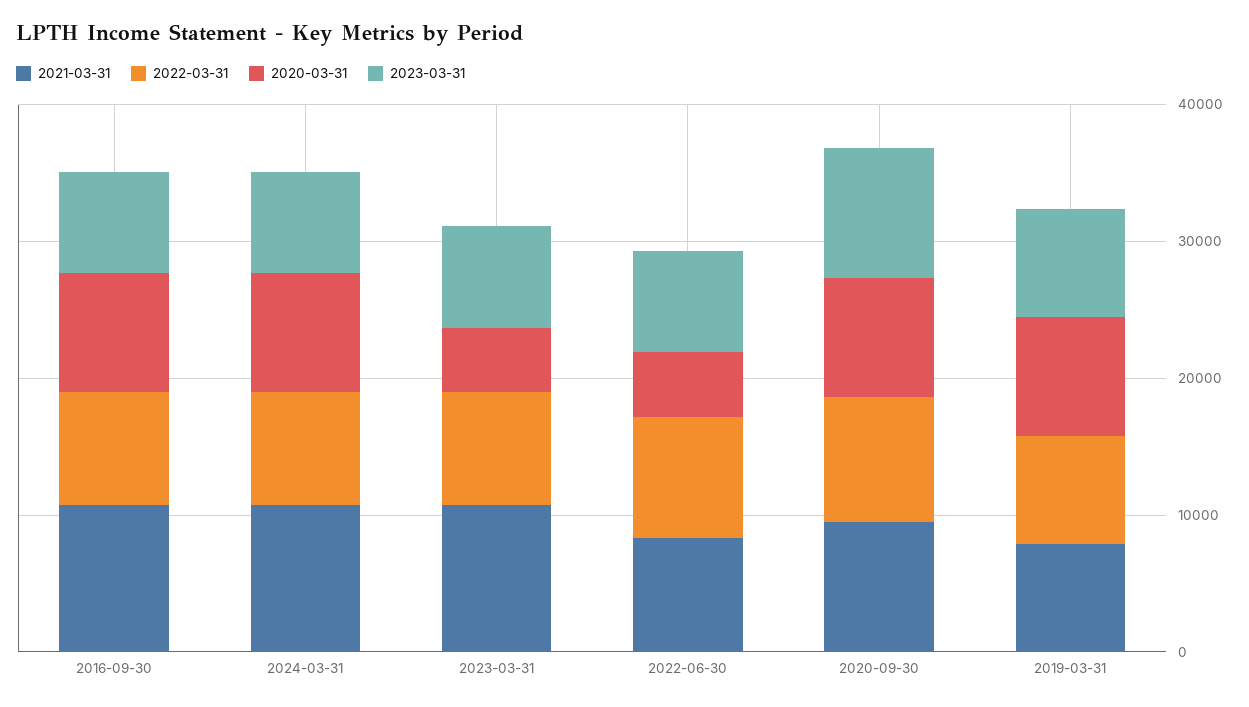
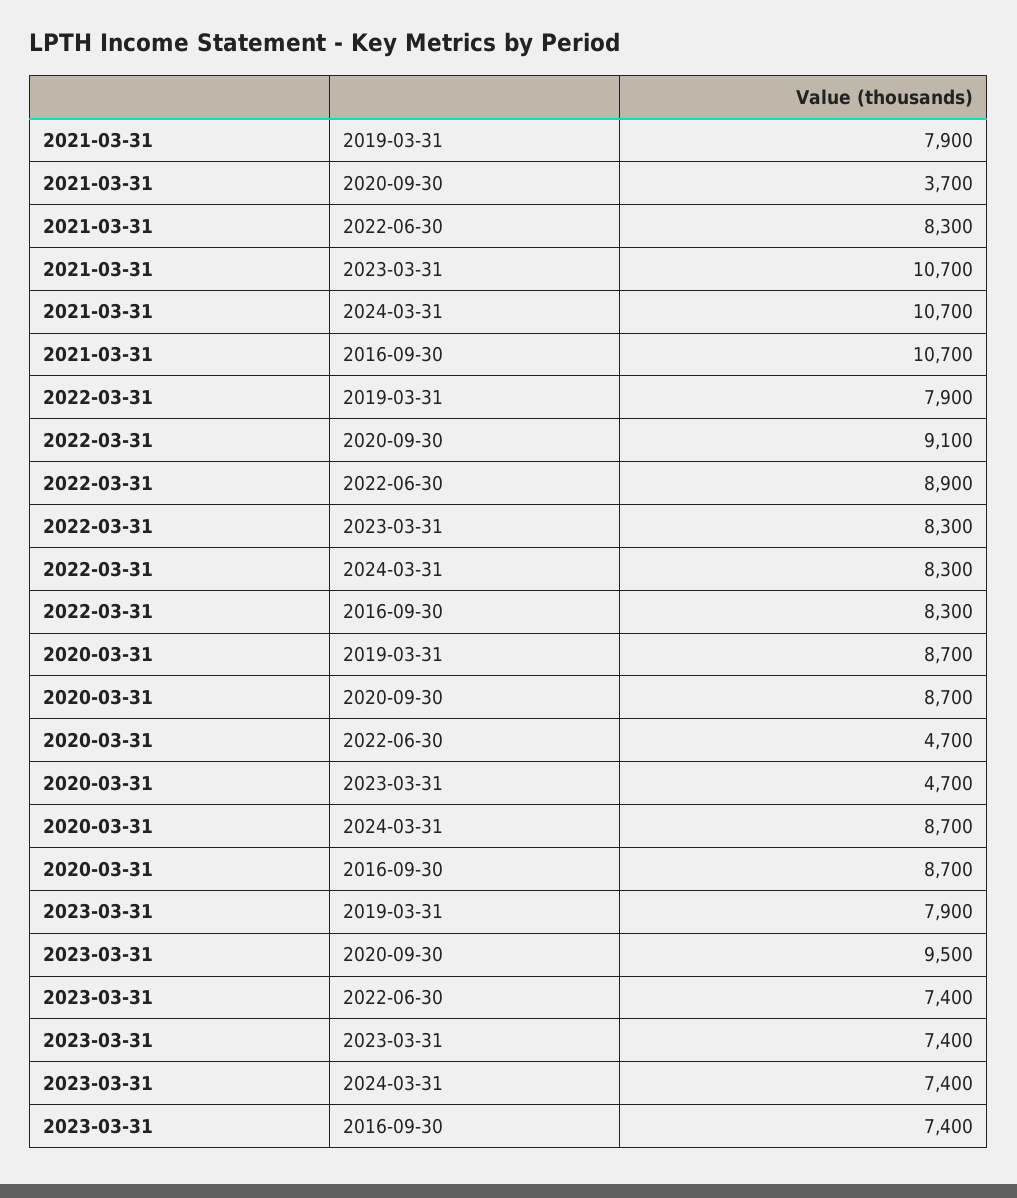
  {
    "2021-03-31": {
      "2016-09-30": 10700,
      "2024-03-31": 10700,
      "2023-03-31": 10700,
      "2022-06-30": 8300,
-     "2020-09-30": 10000,
+     "2020-09-30": 3700,
      "2019-03-31": 7900
    },
    "2022-03-31": {
      "2016-09-30": 8300,
      "2024-03-31": 8300,
      "2023-03-31": 8300,
      "2022-06-30": 8900,
      "2020-09-30": 9100,
      "2019-03-31": 7900
    },
    "2020-03-31": {
      "2016-09-30": 8700,
      "2024-03-31": 8700,
      "2023-03-31": 4700,
      "2022-06-30": 4700,
      "2020-09-30": 8700,
      "2019-03-31": 8700
    },
    "2023-03-31": {
      "2016-09-30": 7400,
      "2024-03-31": 7400,
      "2023-03-31": 7400,
      "2022-06-30": 7400,
      "2020-09-30": 9500,
      "2019-03-31": 7900
    }
  }

